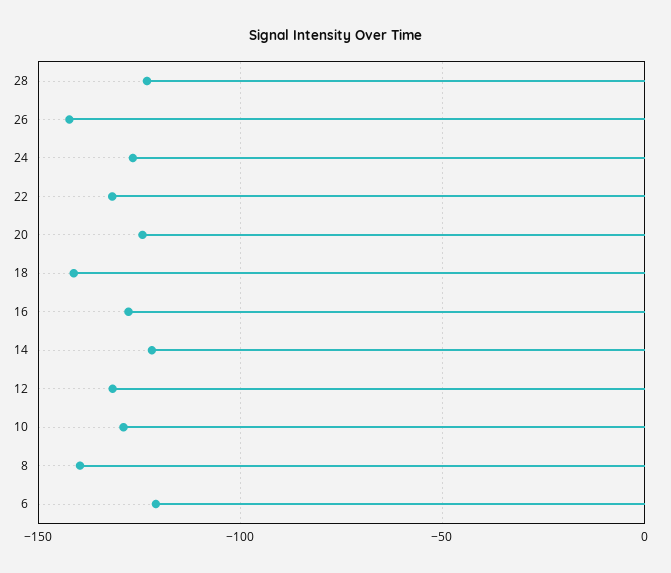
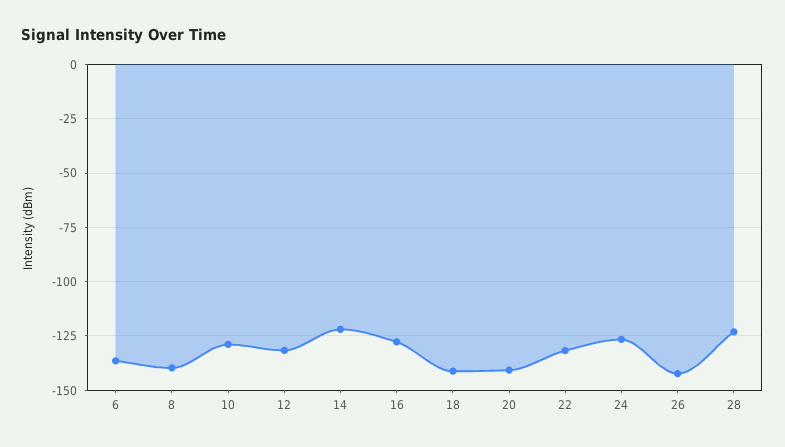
  {
    "28": -125,
    "26": -140,
    "24": -125,
    "22": -130,
-   "20": -125,
+   "20": -140,
    "18": -140,
    "16": -130,
    "14": -120,
    "12": -130,
    "10": -130,
    "8": -140,
-   "6": -120
+   "6": -135
  }

